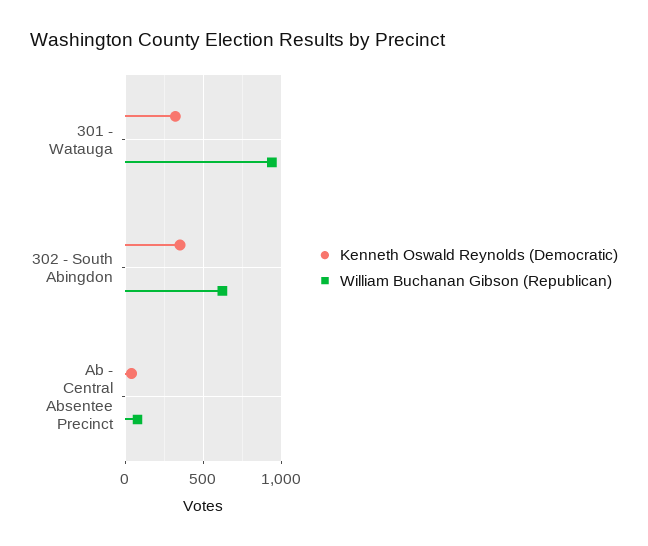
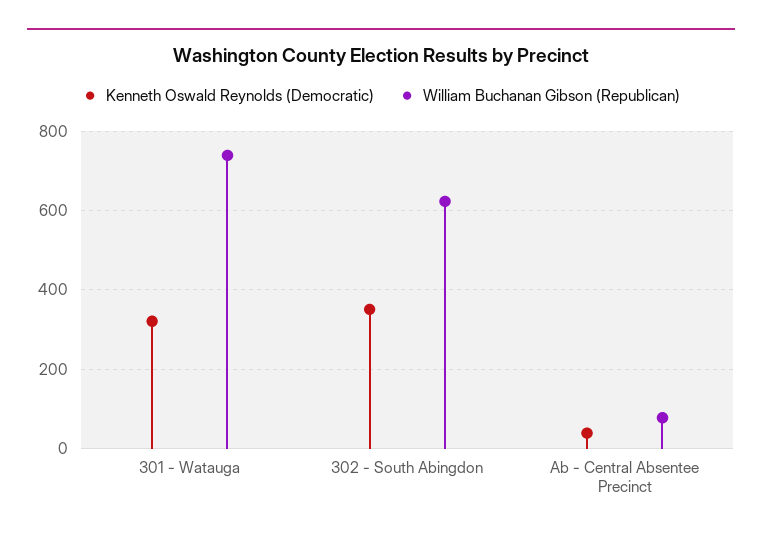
  {
    "Kenneth Oswald Reynolds (Democratic)": {
      "301 - Watauga": 320,
      "302 - South Abingdon": 360,
      "Ab - Central Absentee Precinct": 40
    },
    "William Buchanan Gibson (Republican)": {
-     "301 - Watauga": 950,
+     "301 - Watauga": 740,
      "302 - South Abingdon": 620,
      "Ab - Central Absentee Precinct": 80
    }
  }

